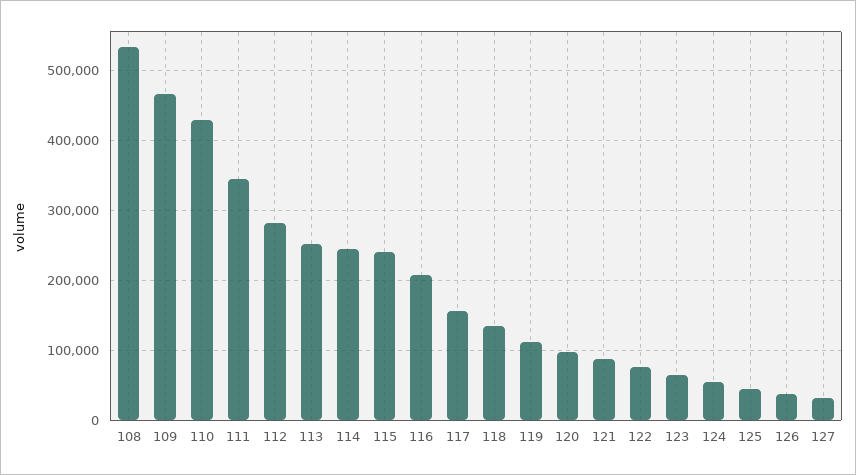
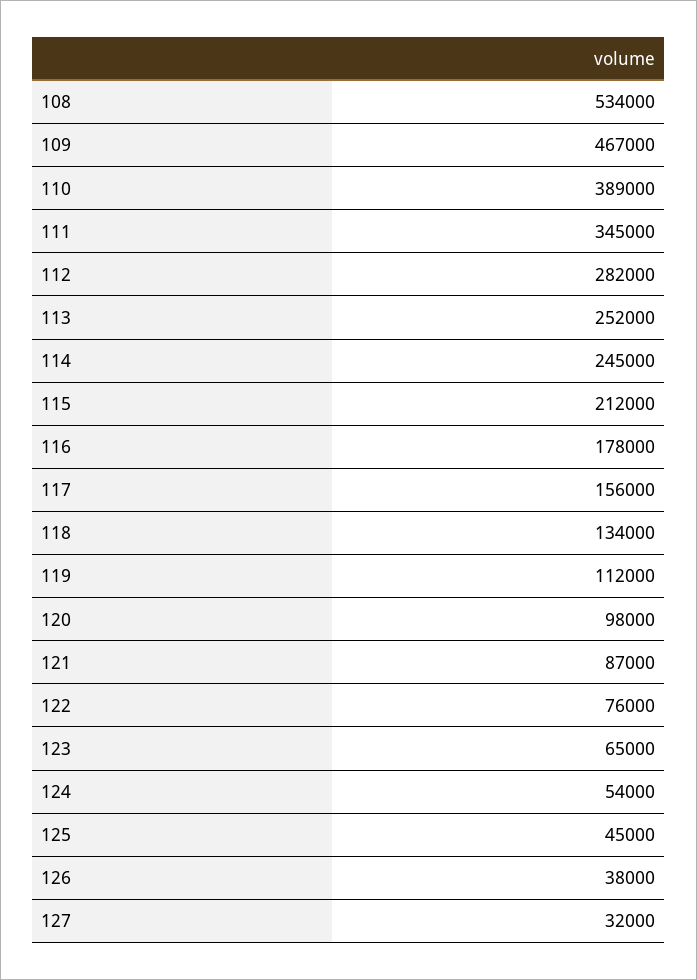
  {
    "108": 534000,
    "109": 467000,
-   "110": 430000,
+   "110": 389000,
    "111": 345000,
    "112": 282000,
    "113": 252000,
    "114": 245000,
-   "115": 240000,
+   "115": 212000,
-   "116": 210000,
+   "116": 178000,
    "117": 156000,
    "118": 134000,
    "119": 112000,
    "120": 98000,
    "121": 87000,
    "122": 76000,
    "123": 65000,
    "124": 54000,
    "125": 45000,
    "126": 38000,
    "127": 32000
  }

